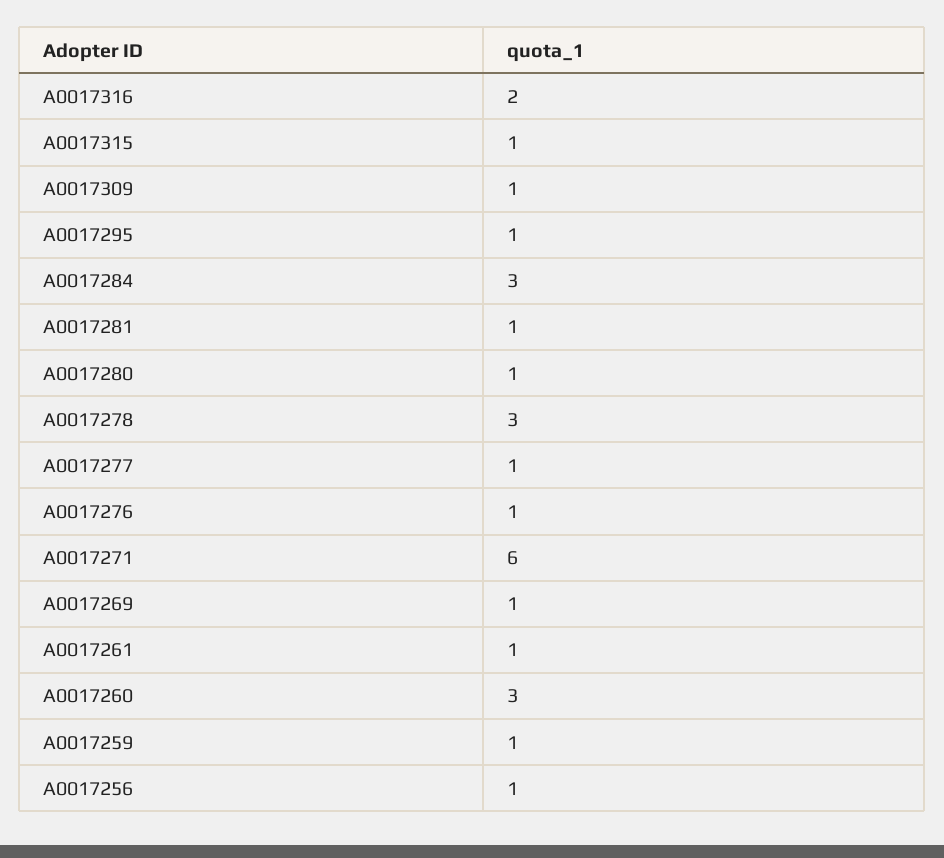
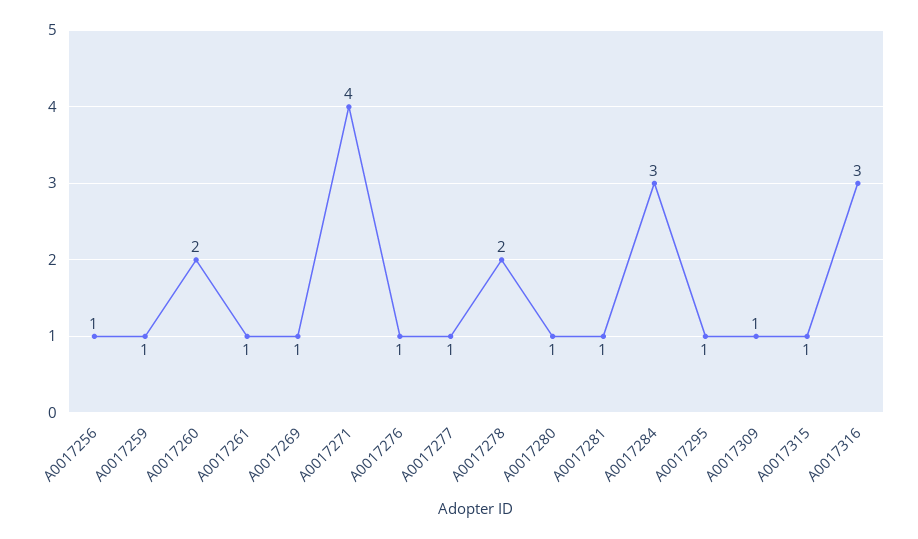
  {
-   "A0017316": 2,
+   "A0017316": 3,
    "A0017315": 1,
    "A0017309": 1,
    "A0017295": 1,
    "A0017284": 3,
    "A0017281": 1,
    "A0017280": 1,
-   "A0017278": 3,
+   "A0017278": 2,
    "A0017277": 1,
    "A0017276": 1,
-   "A0017271": 6,
+   "A0017271": 4,
    "A0017269": 1,
    "A0017261": 1,
-   "A0017260": 3,
+   "A0017260": 2,
    "A0017259": 1,
    "A0017256": 1
  }

